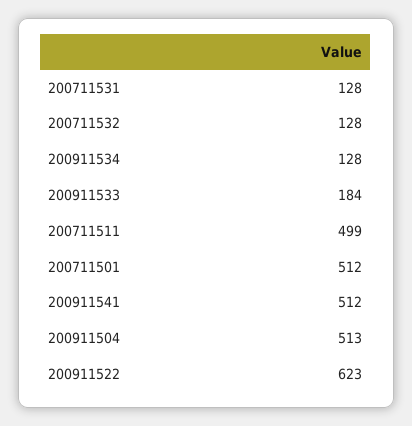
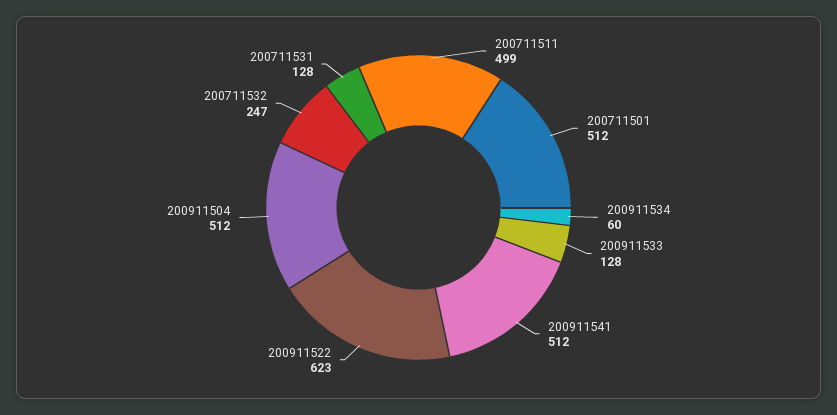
  {
    "200711531": 128,
-   "200711532": 128,
+   "200711532": 247,
-   "200911534": 128,
+   "200911534": 60,
-   "200911533": 184,
+   "200911533": 128,
    "200711511": 499,
    "200711501": 512,
    "200911541": 512,
-   "200911504": 513,
+   "200911504": 512,
    "200911522": 623
  }

